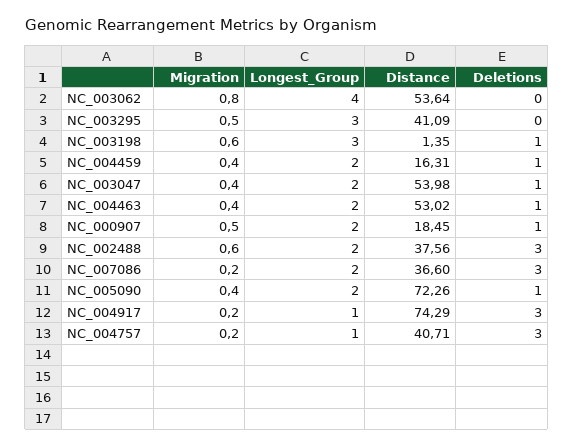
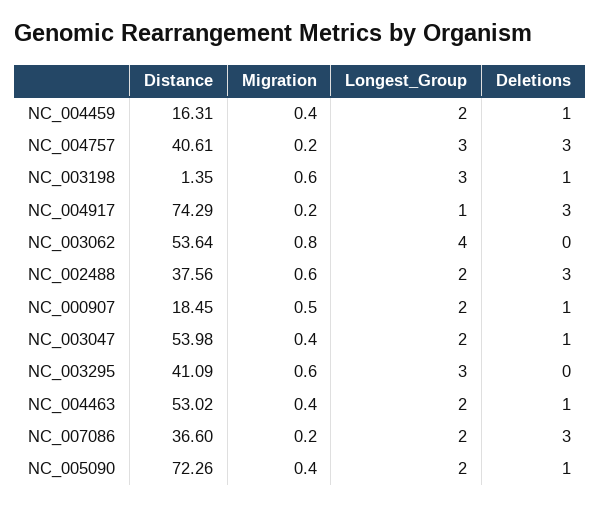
  {
    "Migration": {
      "NC_003062": 0.8,
-     "NC_003295": 0.5,
+     "NC_003295": 0.6,
      "NC_003198": 0.6,
      "NC_004459": 0.4,
      "NC_003047": 0.4,
      "NC_004463": 0.4,
      "NC_000907": 0.5,
      "NC_002488": 0.6,
      "NC_007086": 0.2,
      "NC_005090": 0.4,
      "NC_004917": 0.2,
      "NC_004757": 0.2
    },
    "Longest_Group": {
      "NC_003062": 4,
      "NC_003295": 3,
      "NC_003198": 3,
      "NC_004459": 2,
      "NC_003047": 2,
      "NC_004463": 2,
      "NC_000907": 2,
      "NC_002488": 2,
      "NC_007086": 2,
      "NC_005090": 2,
      "NC_004917": 1,
-     "NC_004757": 1
+     "NC_004757": 3
    },
    "Distance": {
      "NC_003062": 53.64,
      "NC_003295": 41.09,
      "NC_003198": 1.35,
      "NC_004459": 16.31,
      "NC_003047": 53.98,
      "NC_004463": 53.02,
      "NC_000907": 18.45,
      "NC_002488": 37.56,
      "NC_007086": 36.6,
      "NC_005090": 72.26,
      "NC_004917": 74.29,
-     "NC_004757": 40.71
+     "NC_004757": 40.61
    },
    "Deletions": {
      "NC_003062": 0,
      "NC_003295": 0,
      "NC_003198": 1,
      "NC_004459": 1,
      "NC_003047": 1,
      "NC_004463": 1,
      "NC_000907": 1,
      "NC_002488": 3,
      "NC_007086": 3,
      "NC_005090": 1,
      "NC_004917": 3,
      "NC_004757": 3
    }
  }

